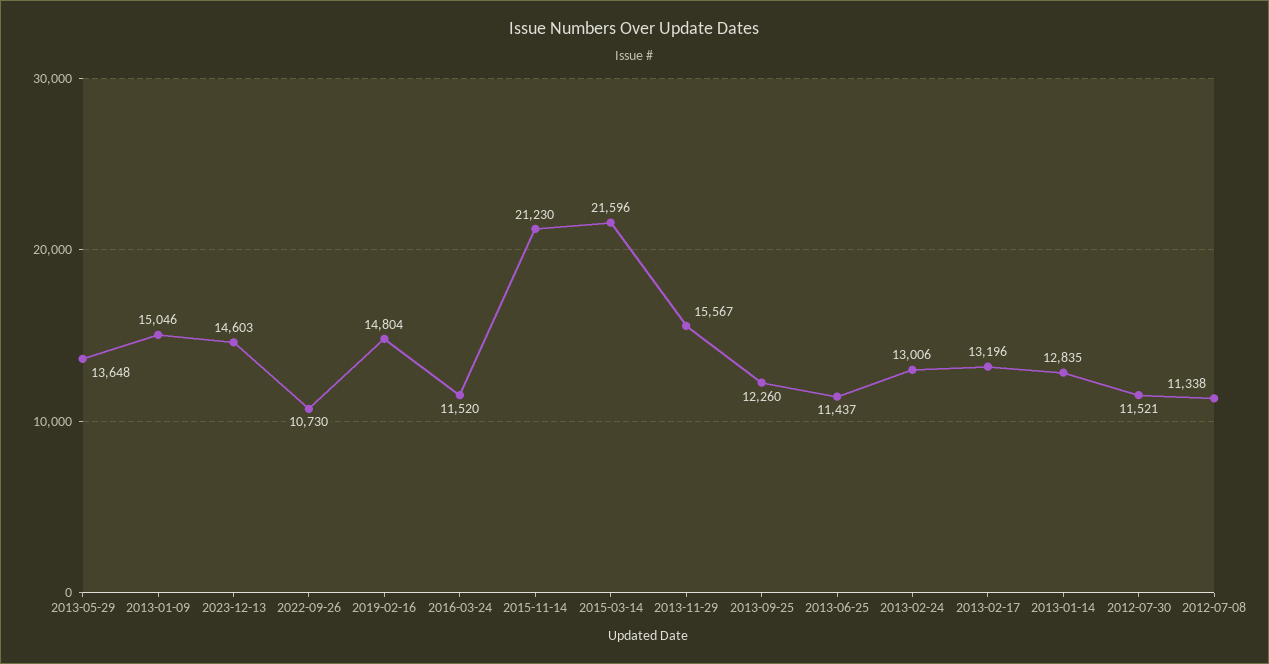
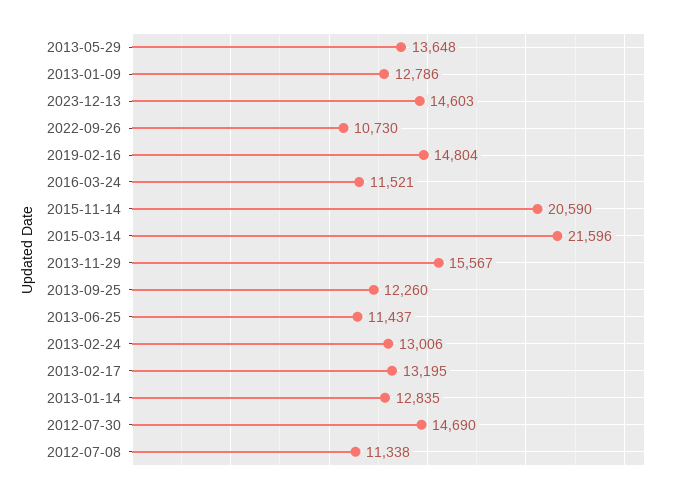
  {
    "2013-05-29": 13648,
-   "2013-01-09": 15046,
+   "2013-01-09": 12786,
    "2023-12-13": 14603,
    "2022-09-26": 10730,
    "2019-02-16": 14804,
-   "2016-03-24": 11520,
+   "2016-03-24": 11521,
-   "2015-11-14": 21230,
+   "2015-11-14": 20590,
    "2015-03-14": 21596,
    "2013-11-29": 15567,
    "2013-09-25": 12260,
    "2013-06-25": 11437,
    "2013-02-24": 13006,
-   "2013-02-17": 13196,
+   "2013-02-17": 13195,
    "2013-01-14": 12835,
-   "2012-07-30": 11521,
+   "2012-07-30": 14690,
    "2012-07-08": 11338
  }

